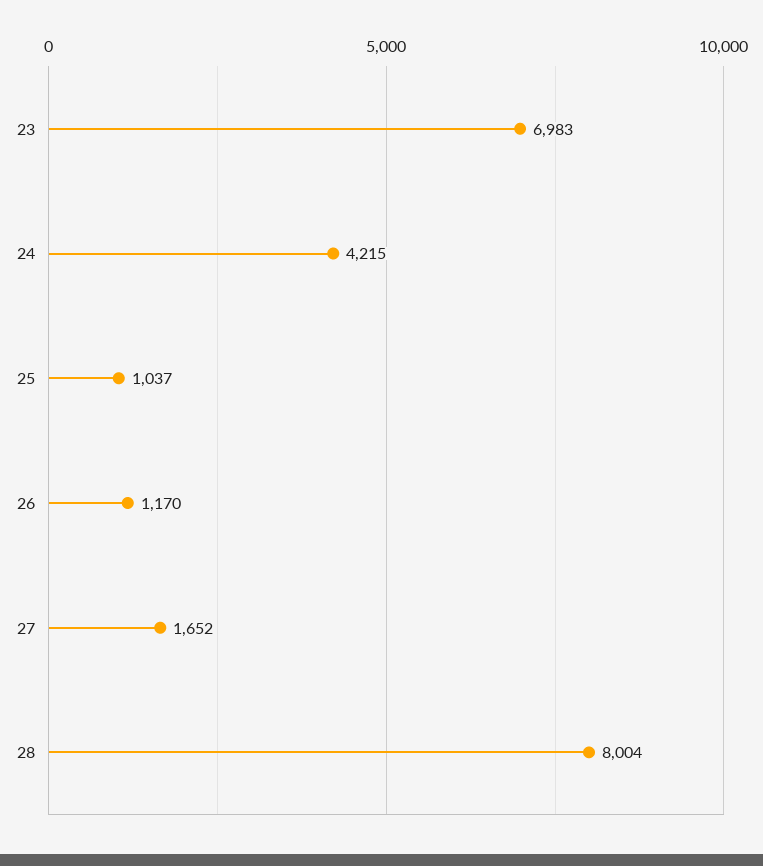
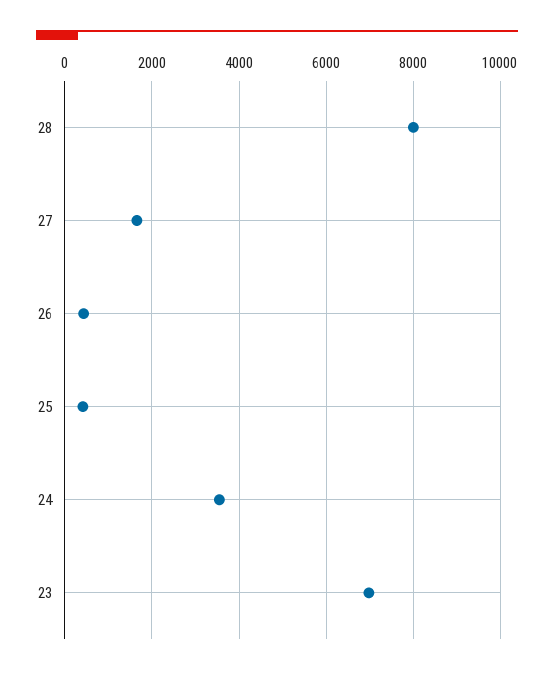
  {
    "23": 6983,
-   "24": 4215,
+   "24": 3600,
-   "25": 1037,
+   "25": 400,
-   "26": 1170,
+   "26": 400,
    "27": 1652,
    "28": 8004
  }

